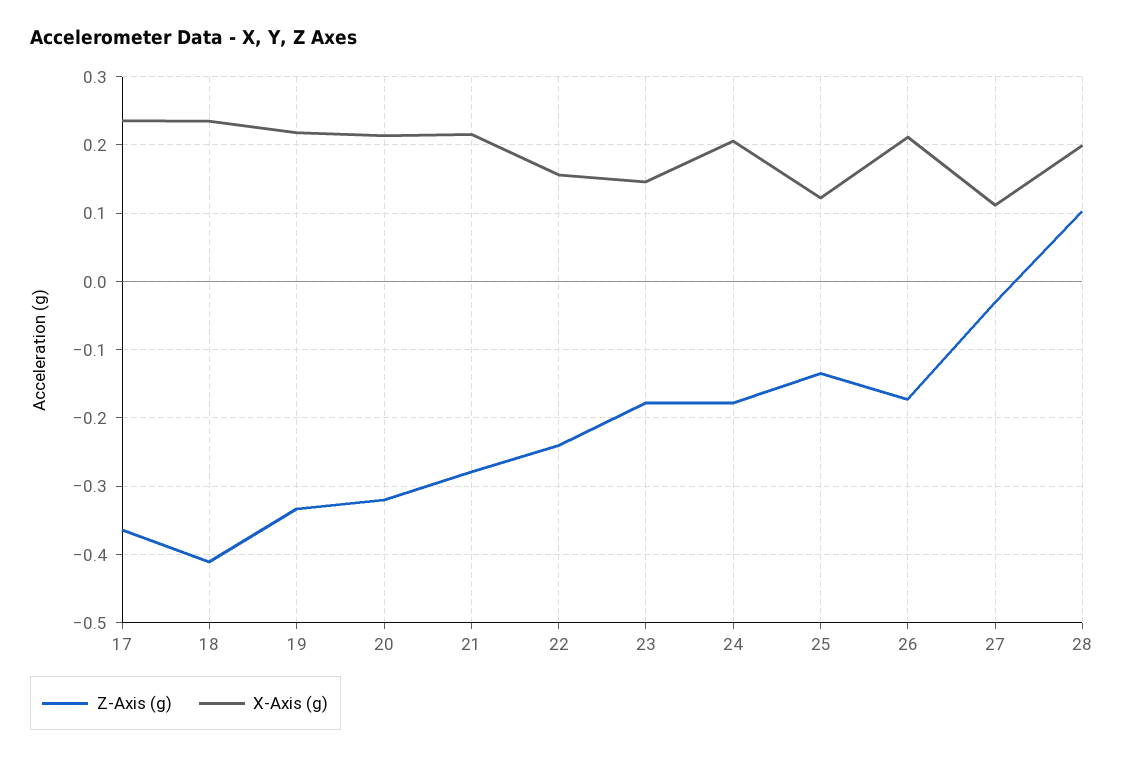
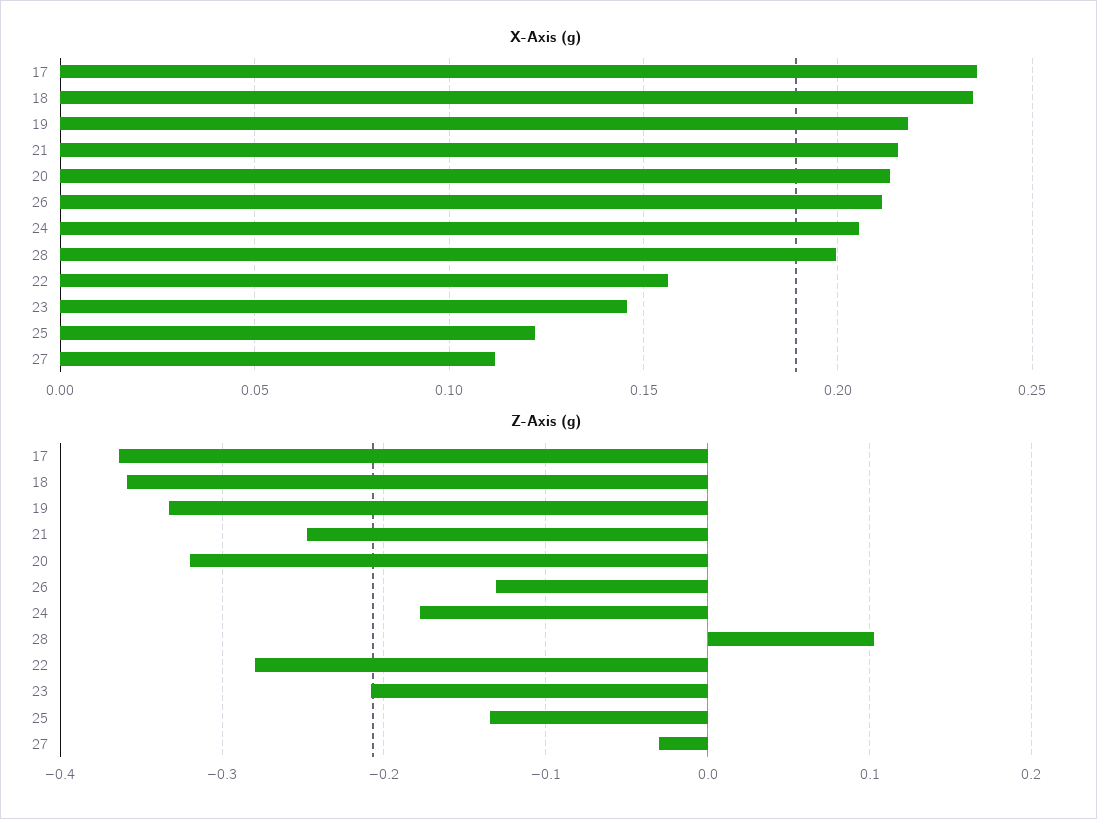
  {
    "Z-Axis (g)": {
      "17": -0.36,
-     "18": -0.41,
+     "18": -0.36,
      "19": -0.33,
      "20": -0.32,
-     "21": -0.28,
+     "21": -0.25,
-     "22": -0.24,
+     "22": -0.28,
-     "23": -0.18,
+     "23": -0.21,
      "24": -0.18,
      "25": -0.13,
-     "26": -0.17,
+     "26": -0.13,
      "27": -0.03,
      "28": 0.1
    },
    "X-Axis (g)": {
      "17": 0.235,
      "18": 0.235,
      "19": 0.22,
      "20": 0.215,
      "21": 0.215,
      "22": 0.155,
      "23": 0.145,
      "24": 0.205,
      "25": 0.12,
      "26": 0.21,
      "27": 0.11,
      "28": 0.2
    }
  }

